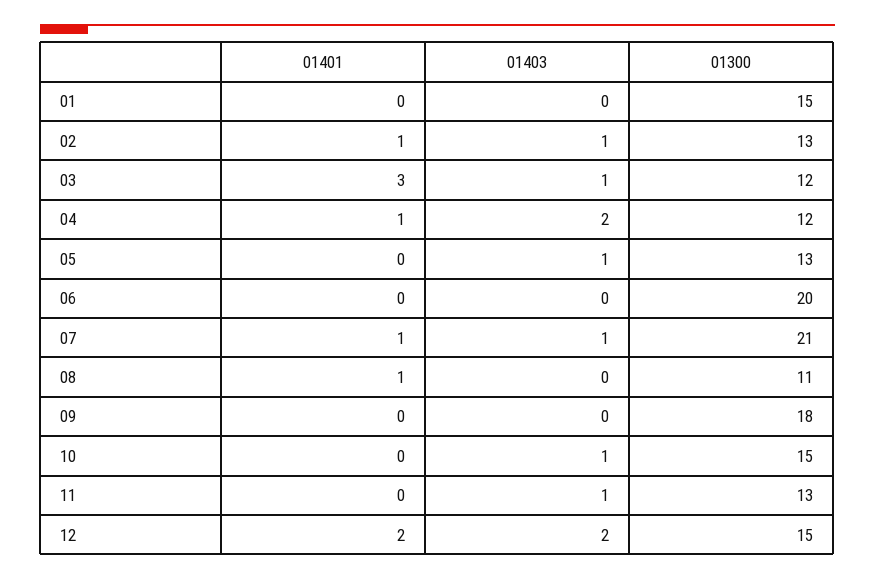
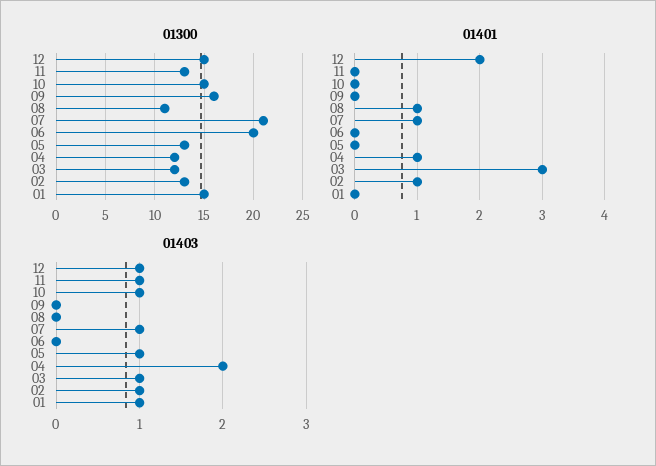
  {
    "01401": {
      "01": 0,
      "02": 1,
      "03": 3,
      "04": 1,
      "05": 0,
      "06": 0,
      "07": 1,
      "08": 1,
      "09": 0,
      "10": 0,
      "11": 0,
      "12": 2
    },
    "01403": {
-     "01": 0,
+     "01": 1,
      "02": 1,
      "03": 1,
      "04": 2,
      "05": 1,
      "06": 0,
      "07": 1,
      "08": 0,
      "09": 0,
      "10": 1,
      "11": 1,
-     "12": 2
+     "12": 1
    },
    "01300": {
      "01": 15,
      "02": 13,
      "03": 12,
      "04": 12,
      "05": 13,
      "06": 20,
      "07": 21,
      "08": 11,
-     "09": 18,
+     "09": 16,
      "10": 15,
      "11": 13,
      "12": 15
    }
  }

